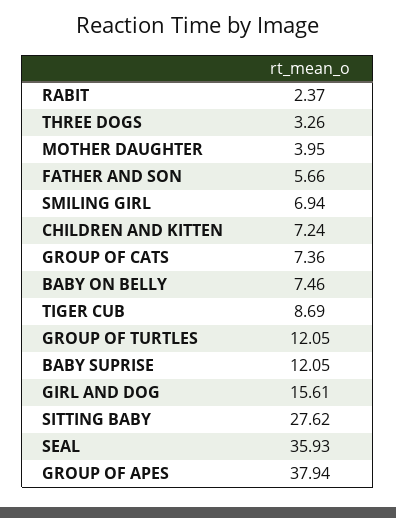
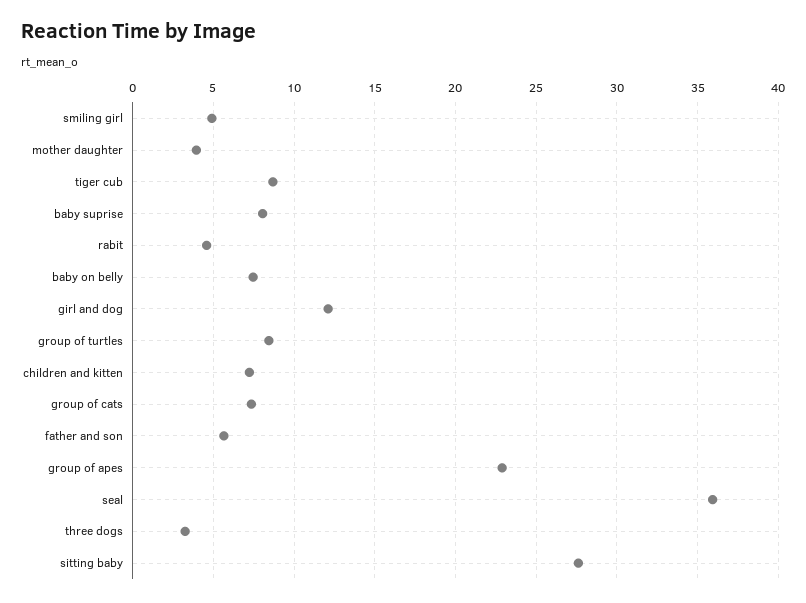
  {
-   "RABIT": 2.37,
+   "RABIT": 4.5,
    "THREE DOGS": 3.26,
    "MOTHER DAUGHTER": 3.95,
    "FATHER AND SON": 5.66,
-   "SMILING GIRL": 6.94,
+   "SMILING GIRL": 5,
    "CHILDREN AND KITTEN": 7.24,
    "GROUP OF CATS": 7.36,
    "BABY ON BELLY": 7.46,
    "TIGER CUB": 8.69,
-   "GROUP OF TURTLES": 12.05,
+   "GROUP OF TURTLES": 8.5,
-   "BABY SUPRISE": 12.05,
+   "BABY SUPRISE": 8,
-   "GIRL AND DOG": 15.61,
+   "GIRL AND DOG": 12,
    "SITTING BABY": 27.62,
    "SEAL": 35.93,
-   "GROUP OF APES": 37.94
+   "GROUP OF APES": 23
  }

